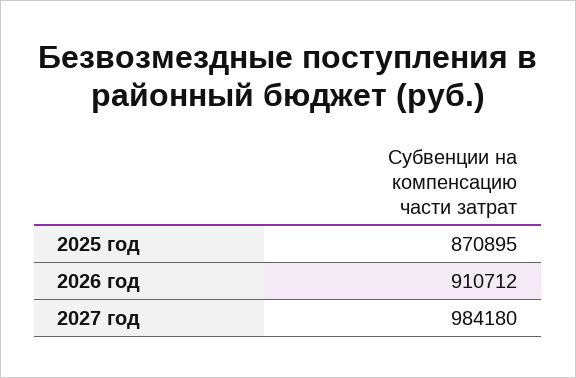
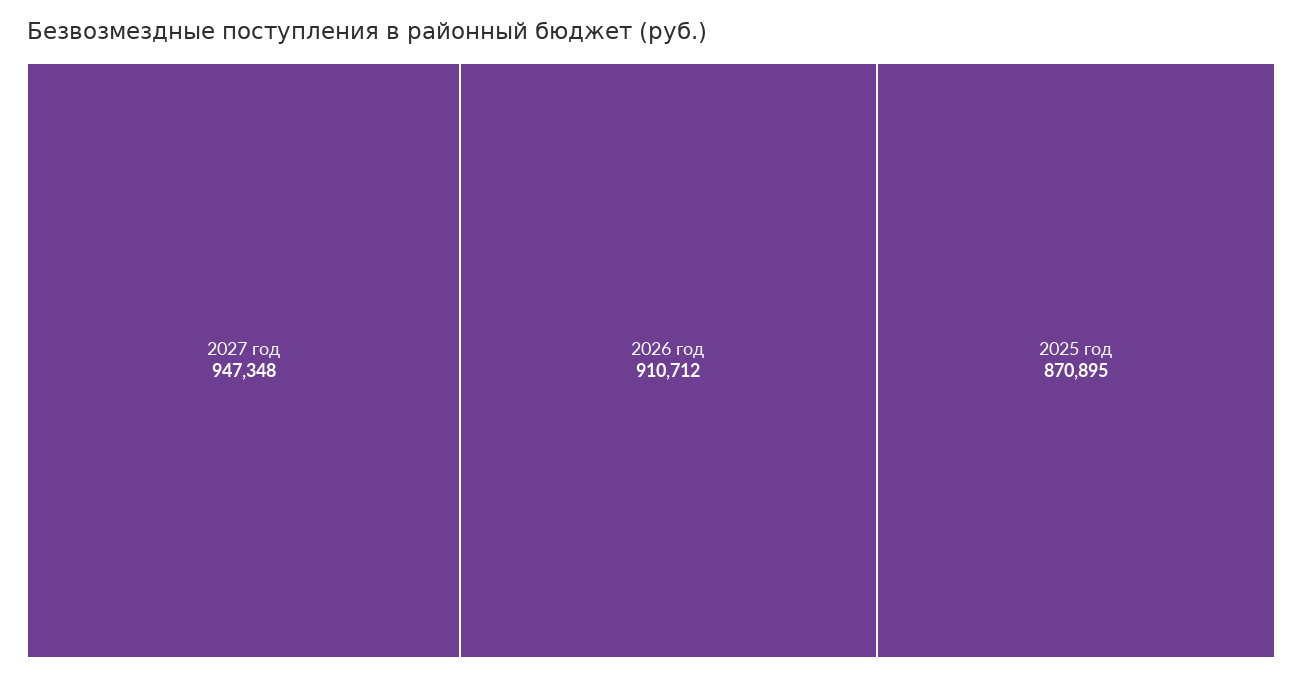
  {
    "2025 год": 870895,
    "2026 год": 910712,
-   "2027 год": 984180
+   "2027 год": 947348
  }

